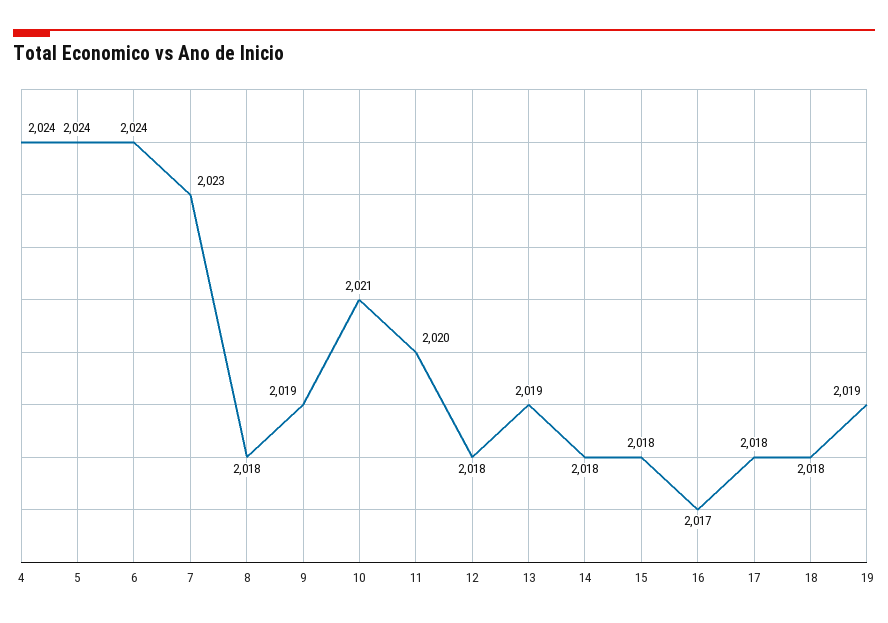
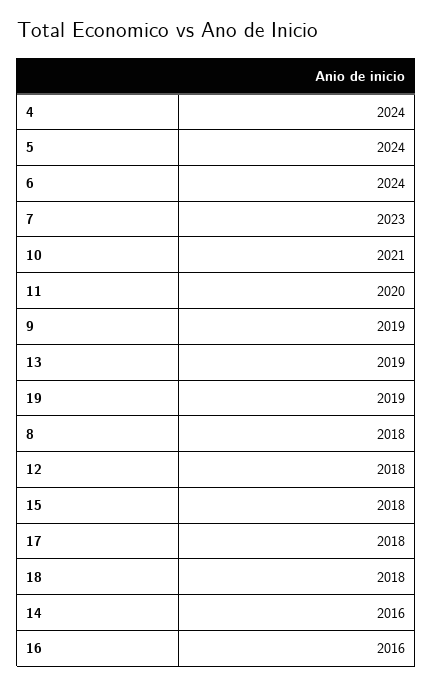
  {
    "4": 2024,
    "5": 2024,
    "6": 2024,
    "7": 2023,
    "8": 2018,
    "9": 2019,
    "10": 2021,
    "11": 2020,
    "12": 2018,
    "13": 2019,
-   "14": 2018,
+   "14": 2016,
    "15": 2018,
-   "16": 2017,
+   "16": 2016,
    "17": 2018,
    "18": 2018,
    "19": 2019
  }

